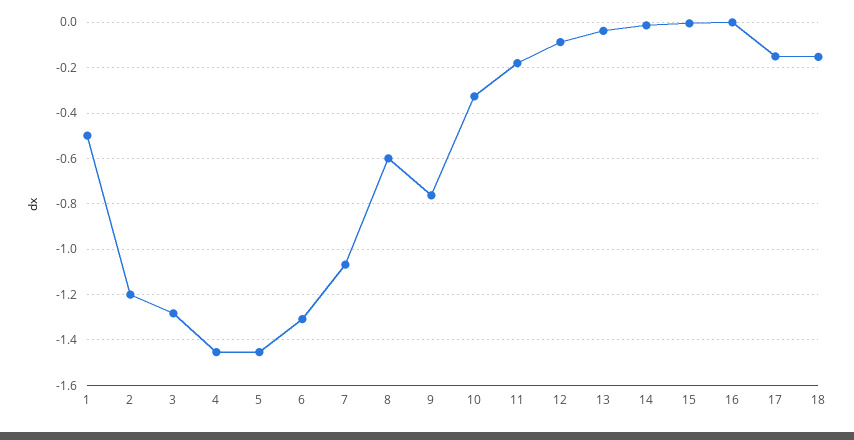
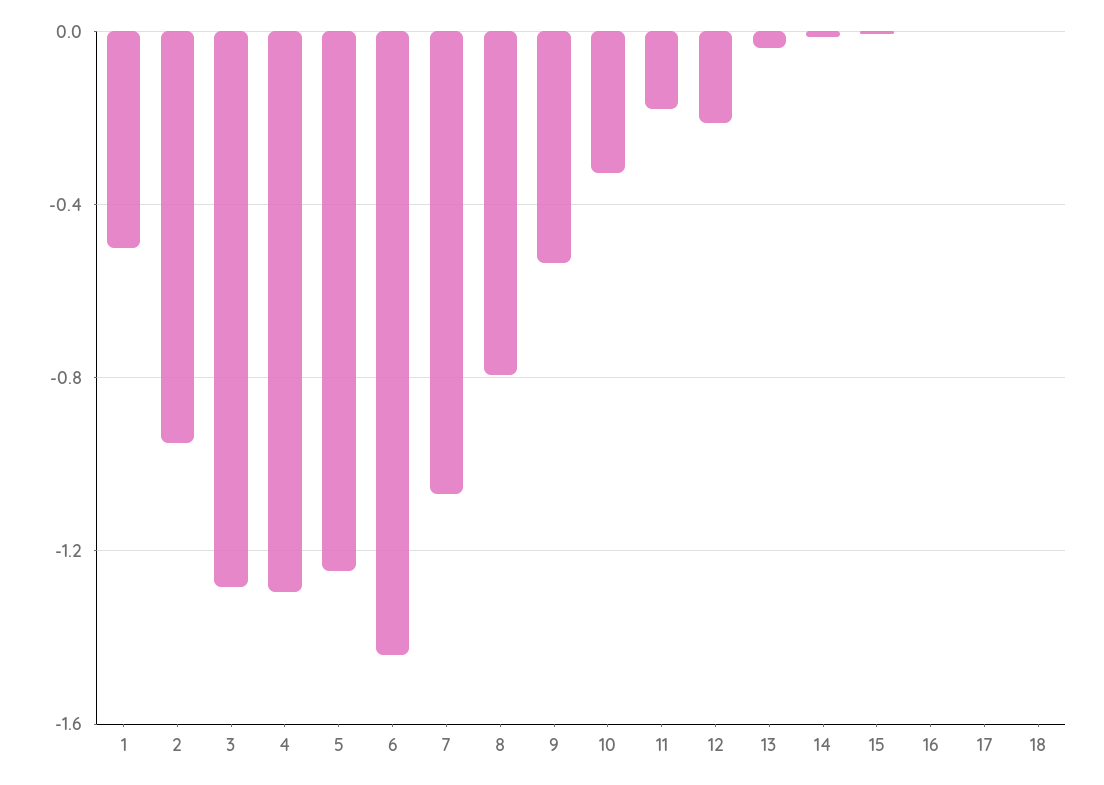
  {
    "1": -0.5,
-   "2": -1.2,
+   "2": -0.95,
    "3": -1.3,
-   "4": -1.45,
+   "4": -1.3,
-   "5": -1.45,
+   "5": -1.25,
-   "6": -1.3,
+   "6": -1.45,
    "7": -1.05,
-   "8": -0.6,
+   "8": -0.8,
-   "9": -0.75,
+   "9": -0.55,
    "10": -0.35,
    "11": -0.2,
-   "12": -0.1,
+   "12": -0.2,
    "13": -0.05,
    "14": 0,
    "15": 0,
    "16": 0,
-   "17": -0.15,
+   "17": 0,
-   "18": -0.15
+   "18": 0
  }

